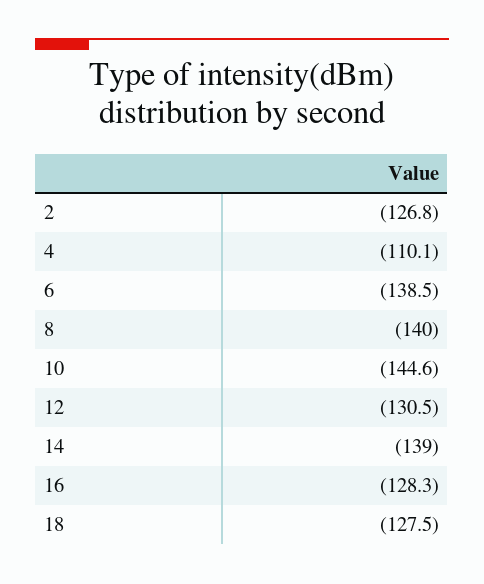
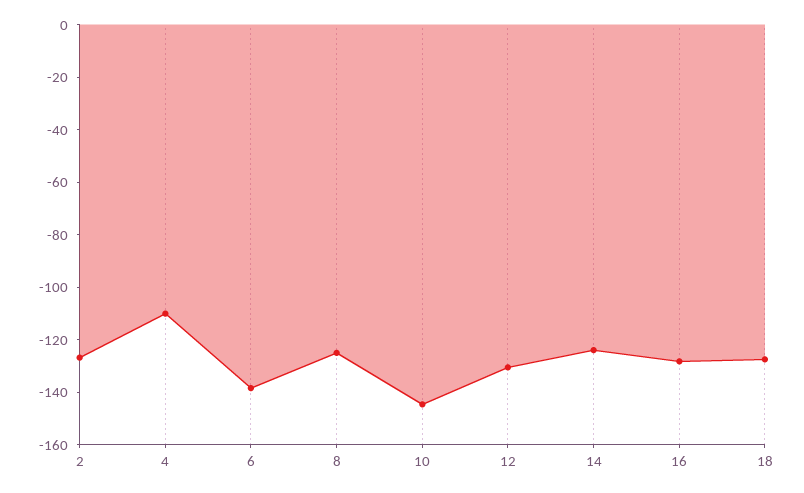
  {
    "2": -126.8,
    "4": -110.1,
    "6": -138.5,
-   "8": -140,
+   "8": -125,
    "10": -144.6,
    "12": -130.5,
-   "14": -139,
+   "14": -125,
    "16": -128.3,
    "18": -127.5
  }

